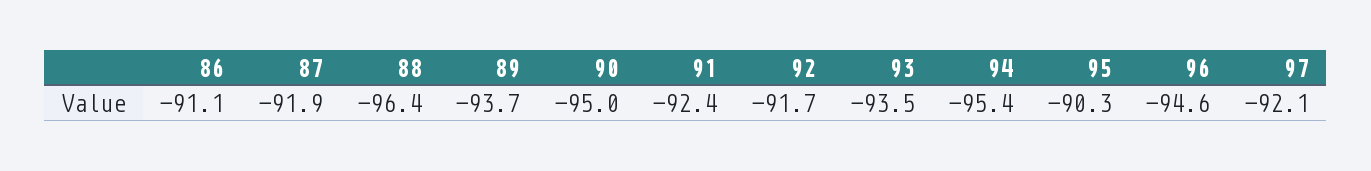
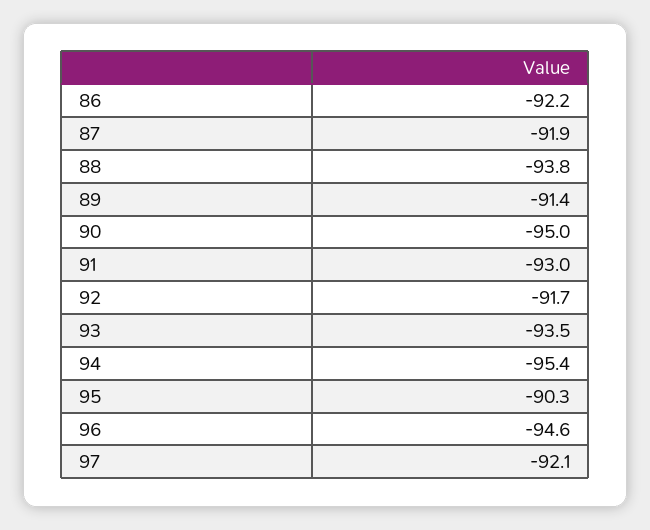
  {
-   "86": -91.1,
+   "86": -92.2,
    "87": -91.9,
-   "88": -96.4,
+   "88": -93.8,
-   "89": -93.7,
+   "89": -91.4,
    "90": -95,
-   "91": -92.4,
+   "91": -93,
    "92": -91.7,
    "93": -93.5,
    "94": -95.4,
    "95": -90.3,
    "96": -94.6,
    "97": -92.1
  }

